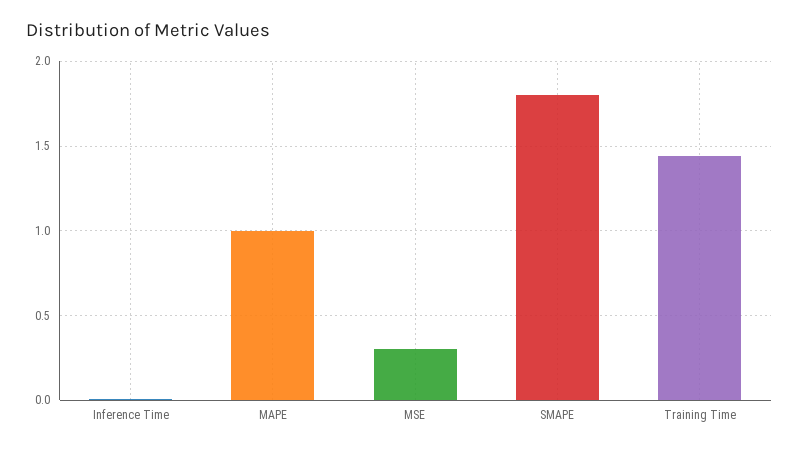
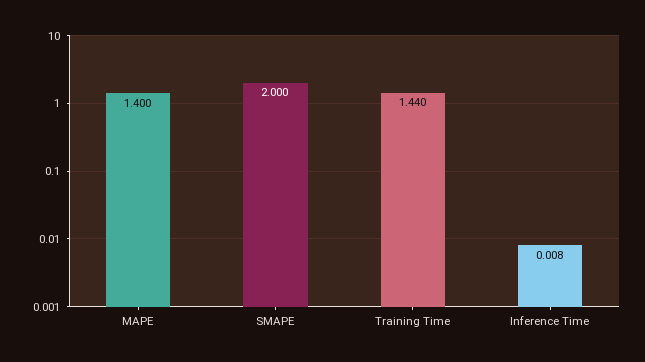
  {
    "Inference Time": 0.008,
-   "MAPE": 1,
+   "MAPE": 1.4,
-   "MSE": 0.3,
-   "SMAPE": 1.8,
+   "SMAPE": 2,
    "Training Time": 1.44
  }

